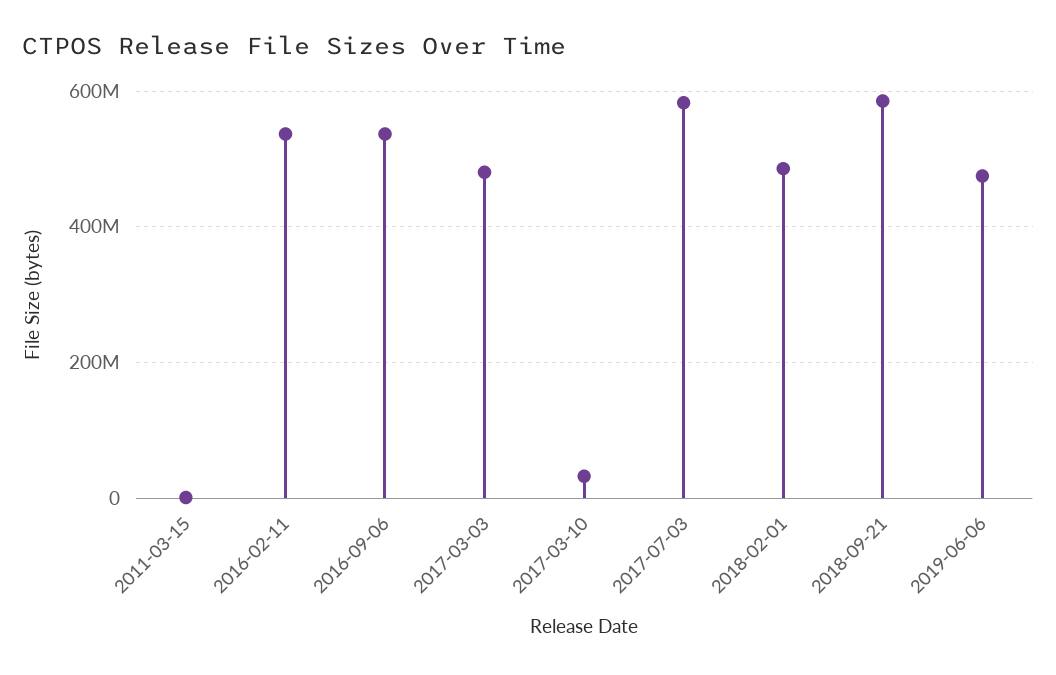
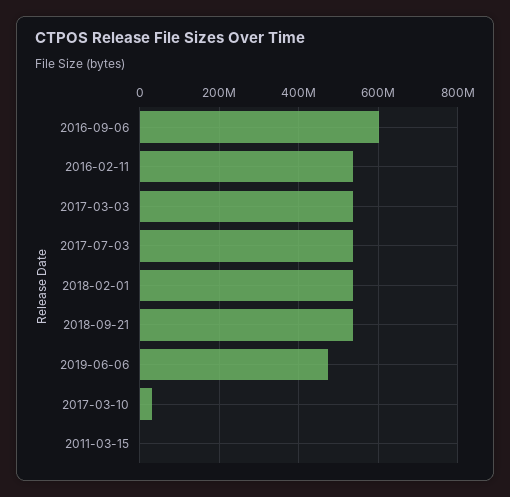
  {
    "2011-03-15": 0,
    "2016-02-11": 540000000,
-   "2016-09-06": 540000000,
+   "2016-09-06": 600000000,
-   "2017-03-03": 480000000,
+   "2017-03-03": 540000000,
    "2017-03-10": 40000000,
-   "2017-07-03": 580000000,
+   "2017-07-03": 540000000,
-   "2018-02-01": 480000000,
+   "2018-02-01": 540000000,
-   "2018-09-21": 580000000,
+   "2018-09-21": 540000000,
    "2019-06-06": 480000000
  }

